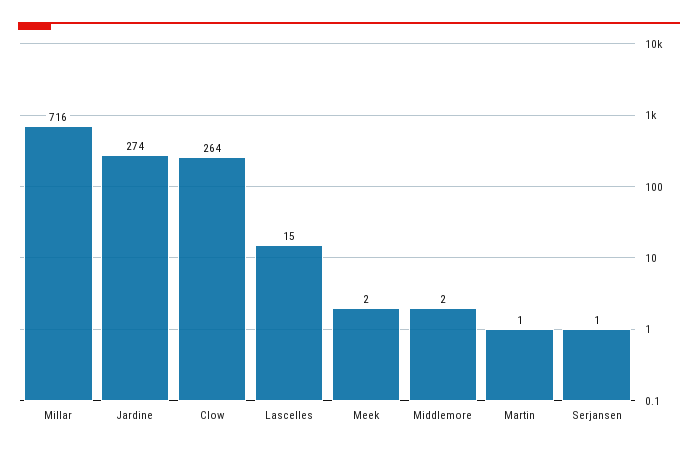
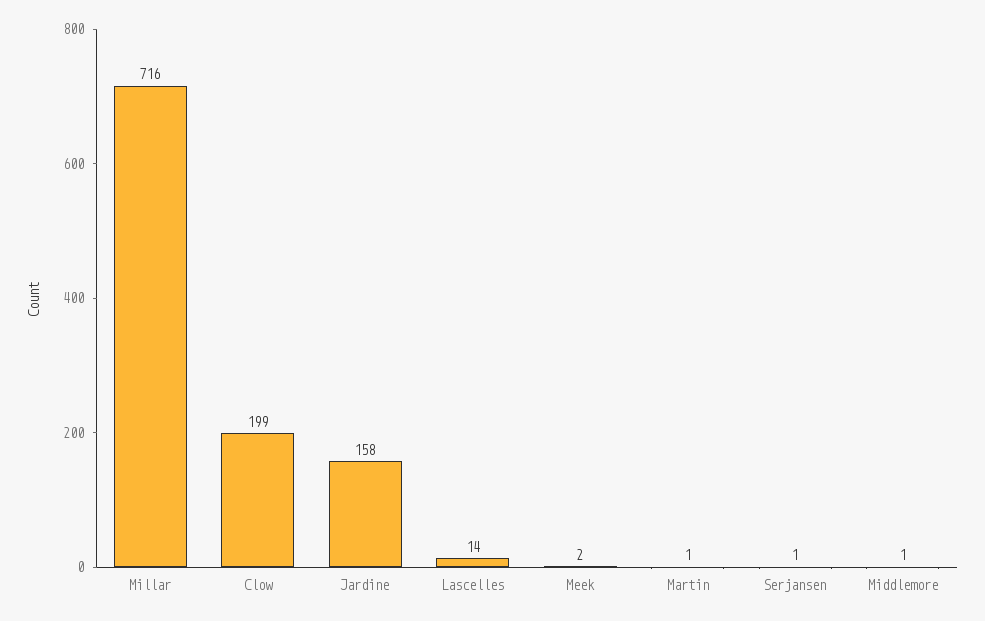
  {
    "Millar": 716,
-   "Jardine": 274,
+   "Jardine": 158,
-   "Clow": 264,
+   "Clow": 199,
-   "Lascelles": 15,
+   "Lascelles": 14,
    "Meek": 2,
-   "Middlemore": 2,
+   "Middlemore": 1,
    "Martin": 1,
    "Serjansen": 1
  }

